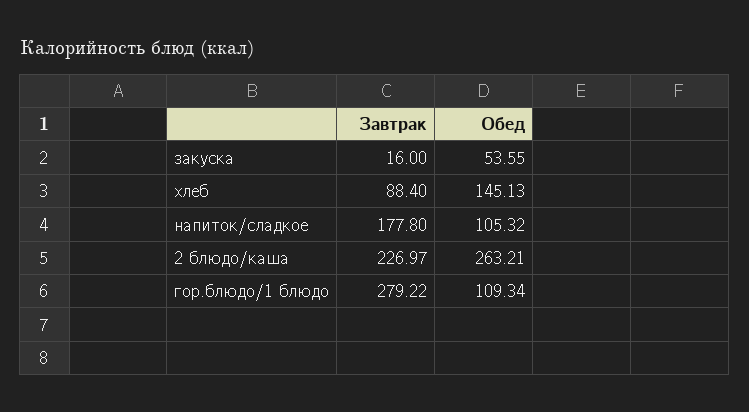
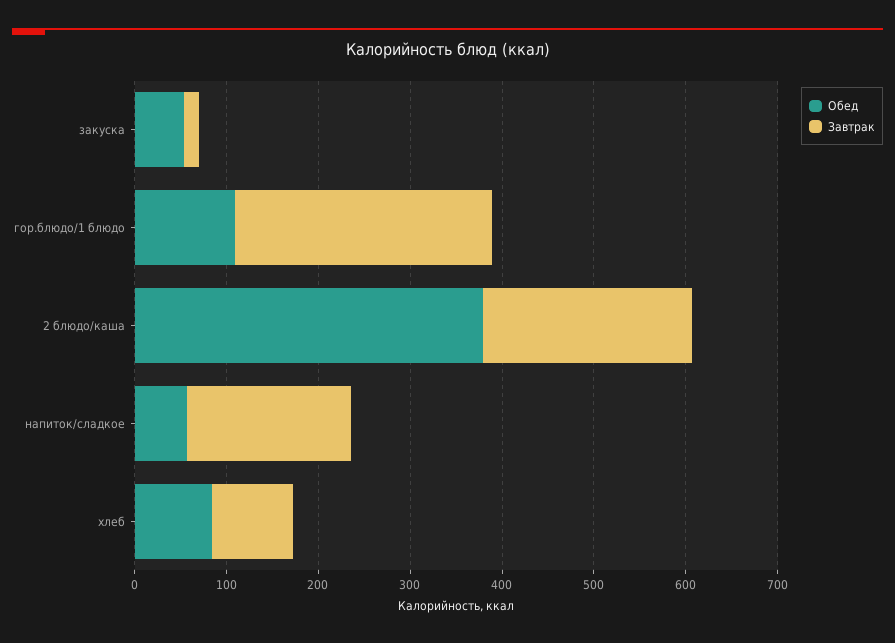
  {
    "Завтрак": {
      "закуска": 16,
      "хлеб": 88.4,
      "напиток/сладкое": 177.8,
      "2 блюдо/каша": 226.97,
      "гор.блюдо/1 блюдо": 279.22
    },
    "Обед": {
      "закуска": 53.55,
-     "хлеб": 145.13,
+     "хлеб": 80,
-     "напиток/сладкое": 105.32,
+     "напиток/сладкое": 60,
-     "2 блюдо/каша": 263.21,
+     "2 блюдо/каша": 380,
      "гор.блюдо/1 блюдо": 109.34
    }
  }

